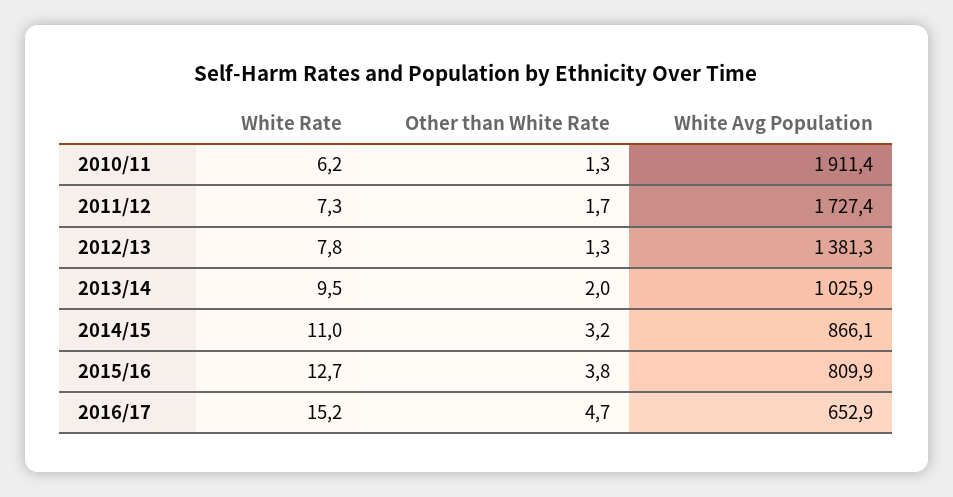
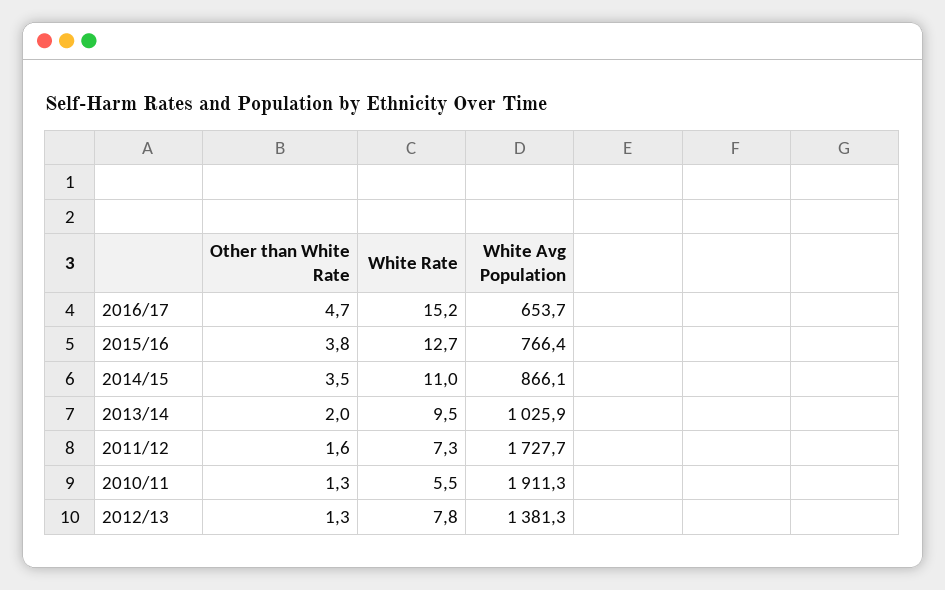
  {
    "White Rate": {
-     "2010/11": 6.2,
+     "2010/11": 5.5,
      "2011/12": 7.3,
      "2012/13": 7.8,
      "2013/14": 9.5,
      "2014/15": 11,
      "2015/16": 12.7,
      "2016/17": 15.2
    },
    "Other than White Rate": {
      "2010/11": 1.3,
-     "2011/12": 1.7,
+     "2011/12": 1.6,
      "2012/13": 1.3,
      "2013/14": 2,
-     "2014/15": 3.2,
+     "2014/15": 3.5,
      "2015/16": 3.8,
      "2016/17": 4.7
    },
    "White Avg Population": {
-     "2010/11": 1911.4,
+     "2010/11": 1911.3,
-     "2011/12": 1727.4,
+     "2011/12": 1727.7,
      "2012/13": 1381.3,
      "2013/14": 1025.9,
      "2014/15": 866.1,
-     "2015/16": 809.9,
+     "2015/16": 766.4,
-     "2016/17": 652.9
+     "2016/17": 653.7
    }
  }

